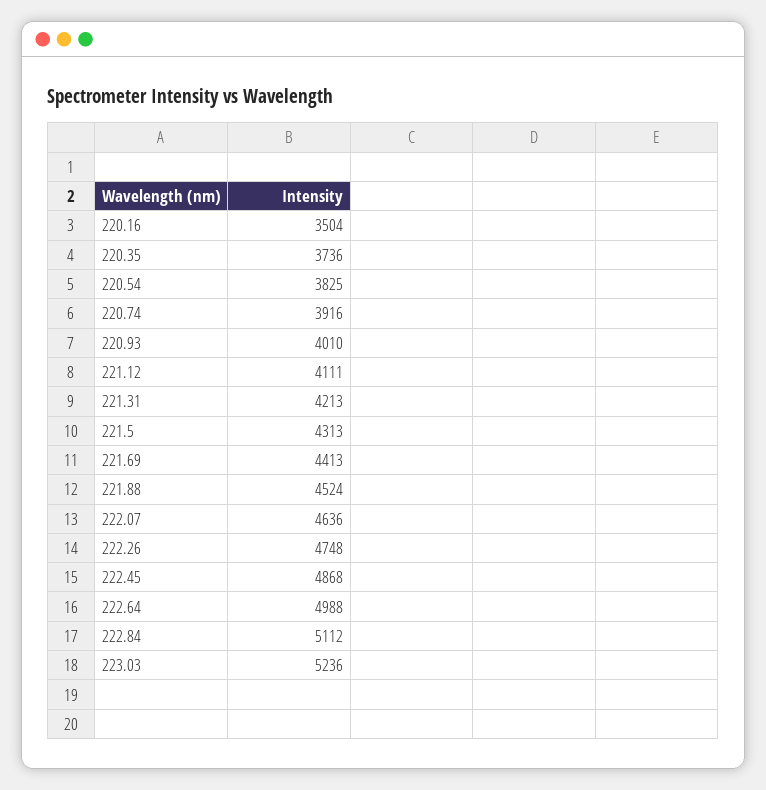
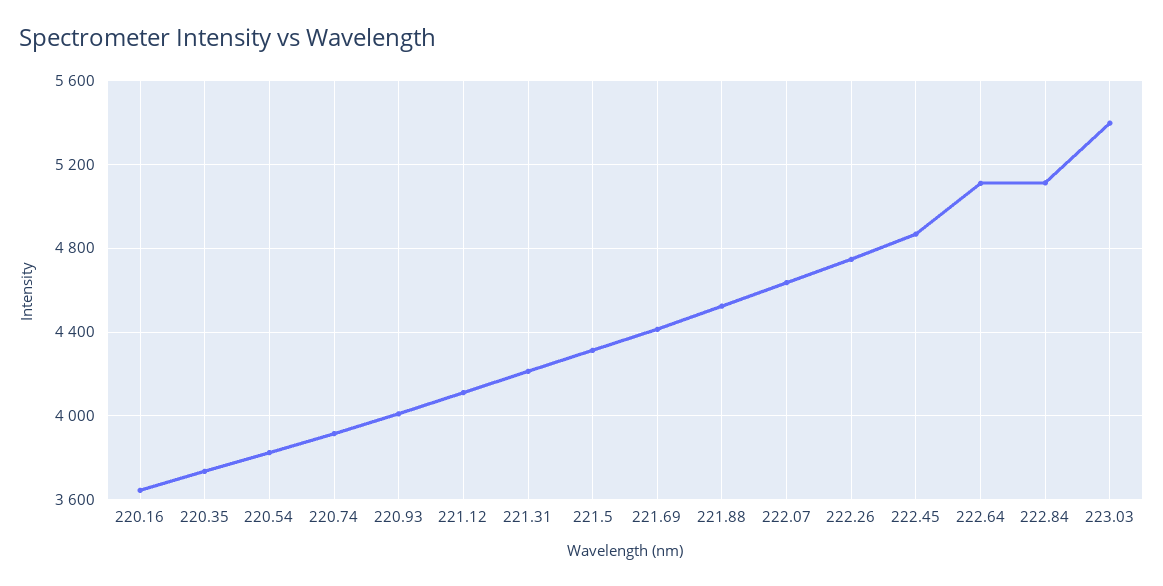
  {
-   "220.16": 3504,
+   "220.16": 3650,
    "220.35": 3736,
    "220.54": 3825,
    "220.74": 3916,
    "220.93": 4010,
    "221.12": 4111,
    "221.31": 4213,
    "221.5": 4313,
    "221.69": 4413,
    "221.88": 4524,
    "222.07": 4636,
    "222.26": 4748,
    "222.45": 4868,
-   "222.64": 4988,
+   "222.64": 5100,
    "222.84": 5112,
-   "223.03": 5236
+   "223.03": 5400
  }

